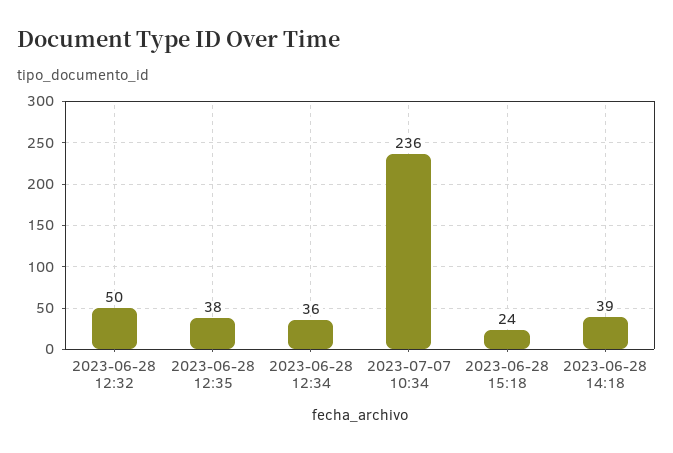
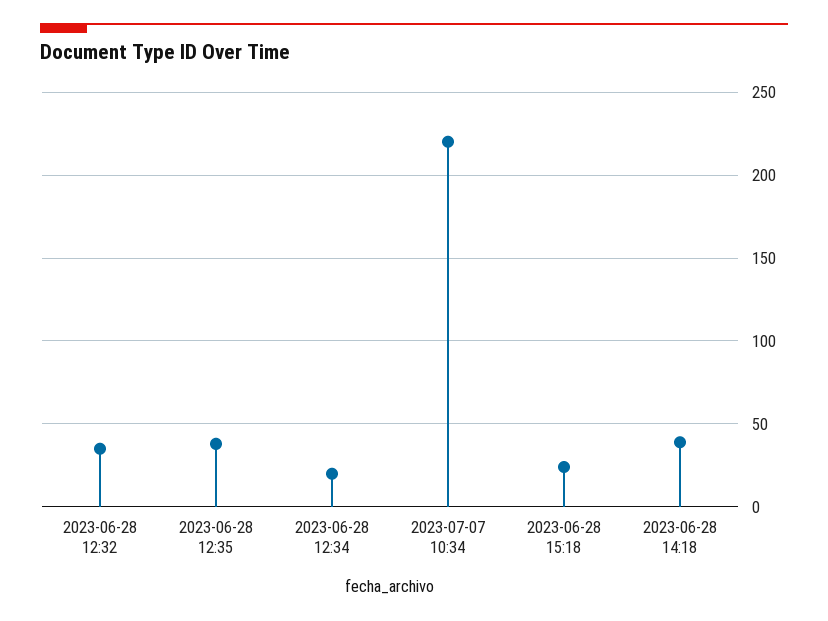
  {
-   "2023-06-28 12:32": 50,
+   "2023-06-28 12:32": 35,
    "2023-06-28 12:35": 38,
-   "2023-06-28 12:34": 36,
+   "2023-06-28 12:34": 20,
-   "2023-07-07 10:34": 236,
+   "2023-07-07 10:34": 220,
    "2023-06-28 15:18": 24,
    "2023-06-28 14:18": 39
  }

